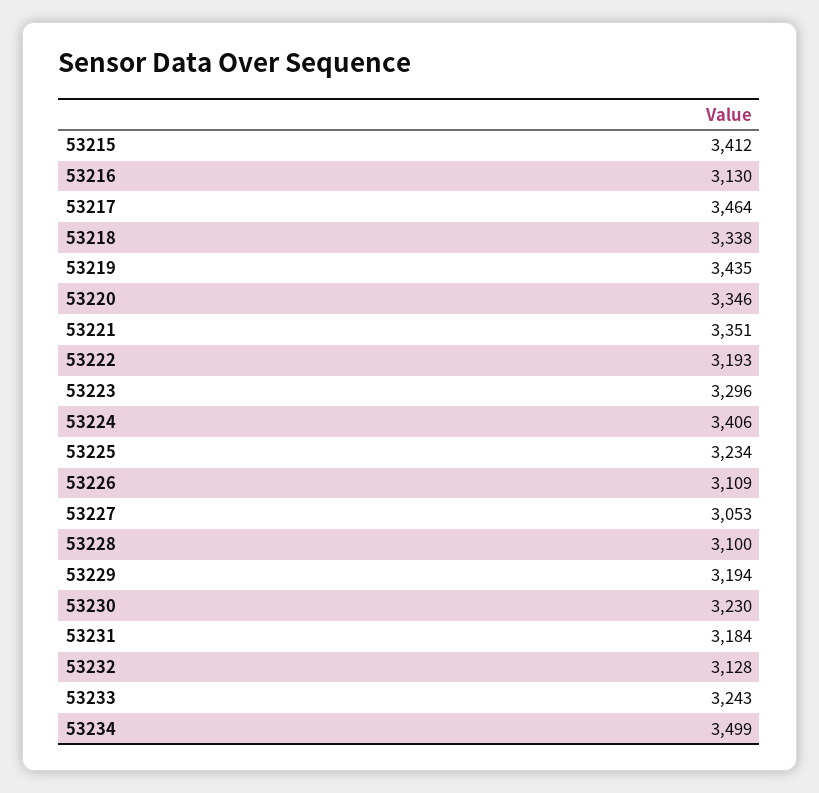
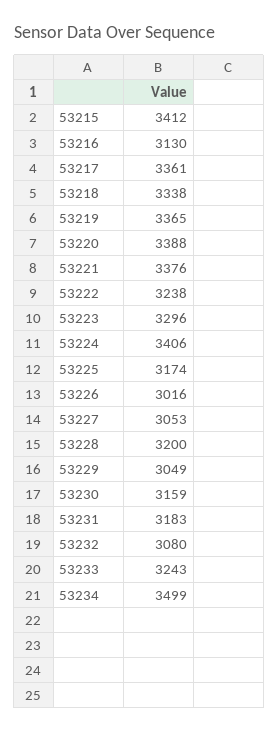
  {
    "53215": 3412,
    "53216": 3130,
-   "53217": 3464,
+   "53217": 3361,
    "53218": 3338,
-   "53219": 3435,
+   "53219": 3365,
-   "53220": 3346,
+   "53220": 3388,
-   "53221": 3351,
+   "53221": 3376,
-   "53222": 3193,
+   "53222": 3238,
    "53223": 3296,
    "53224": 3406,
-   "53225": 3234,
+   "53225": 3174,
-   "53226": 3109,
+   "53226": 3016,
    "53227": 3053,
-   "53228": 3100,
+   "53228": 3200,
-   "53229": 3194,
+   "53229": 3049,
-   "53230": 3230,
+   "53230": 3159,
-   "53231": 3184,
+   "53231": 3183,
-   "53232": 3128,
+   "53232": 3080,
    "53233": 3243,
    "53234": 3499
  }

